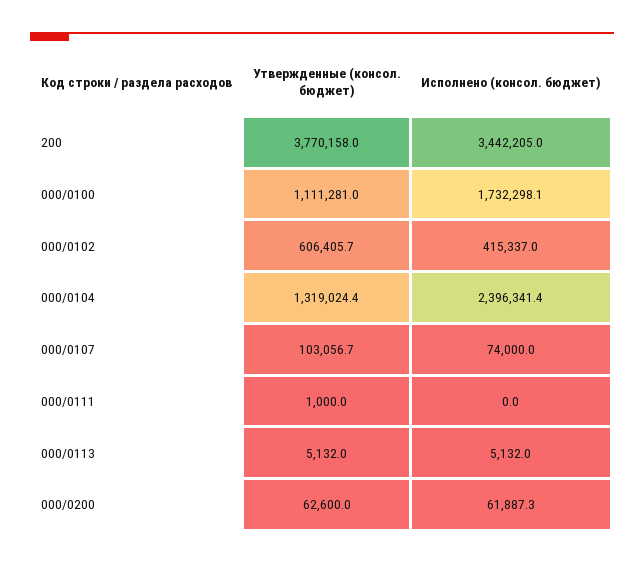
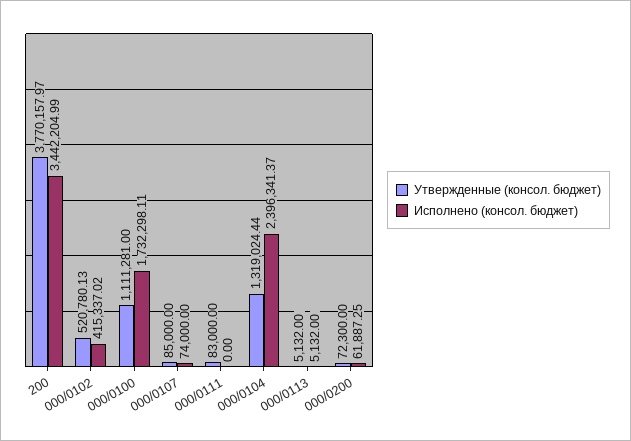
  {
    "Утвержденные (консол. бюджет)": {
      "200": 3770157.97,
      "000/0100": 1111281,
-     "000/0102": 606405.7,
+     "000/0102": 520780.13,
      "000/0104": 1319024.44,
-     "000/0107": 103056.7,
+     "000/0107": 85000,
-     "000/0111": 1000,
+     "000/0111": 83000,
      "000/0113": 5132,
-     "000/0200": 62600
+     "000/0200": 72300
    },
    "Исполнено (консол. бюджет)": {
      "200": 3442204.99,
      "000/0100": 1732298.11,
      "000/0102": 415337.02,
      "000/0104": 2396341.37,
      "000/0107": 74000,
      "000/0111": 0,
      "000/0113": 5132,
      "000/0200": 61887.25
    }
  }

